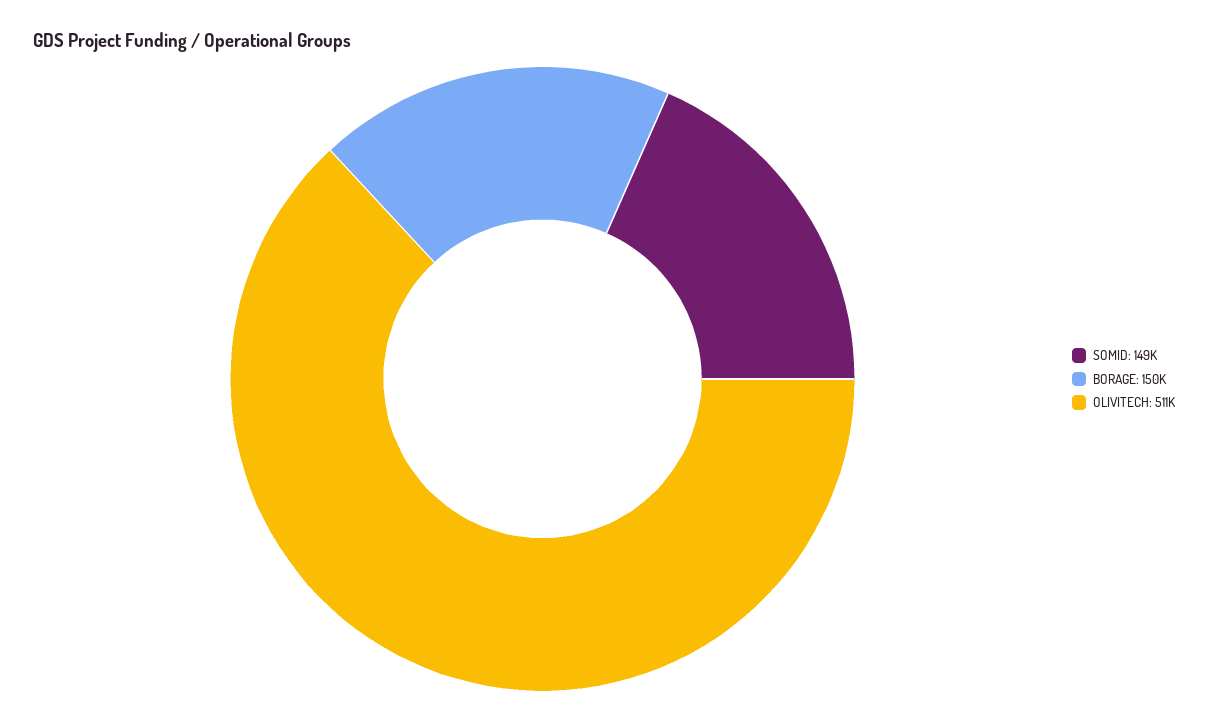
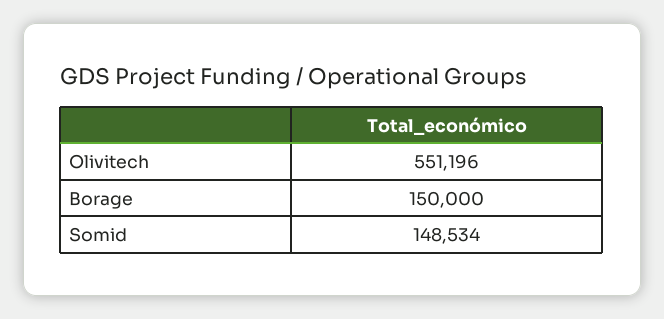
  {
    "SOMID": 148534,
    "BORAGE": 150000,
-   "OLIVITECH": 511000
+   "OLIVITECH": 551196
  }

